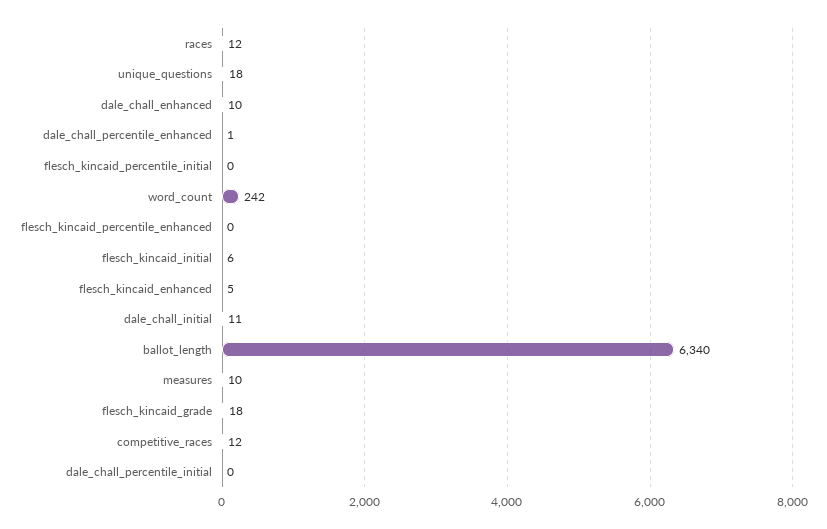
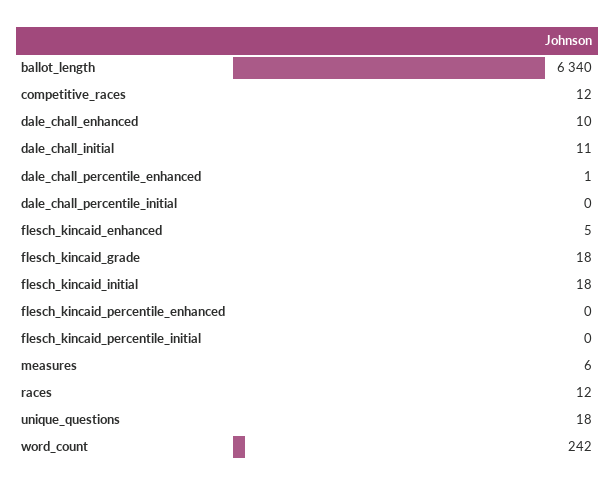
  {
    "races": 12,
    "unique_questions": 18,
    "dale_chall_enhanced": 10,
    "dale_chall_percentile_enhanced": 1,
    "flesch_kincaid_percentile_initial": 0,
    "word_count": 242,
    "flesch_kincaid_percentile_enhanced": 0,
-   "flesch_kincaid_initial": 6,
+   "flesch_kincaid_initial": 18,
    "flesch_kincaid_enhanced": 5,
    "dale_chall_initial": 11,
    "ballot_length": 6340,
-   "measures": 10,
+   "measures": 6,
    "flesch_kincaid_grade": 18,
    "competitive_races": 12,
    "dale_chall_percentile_initial": 0
  }

